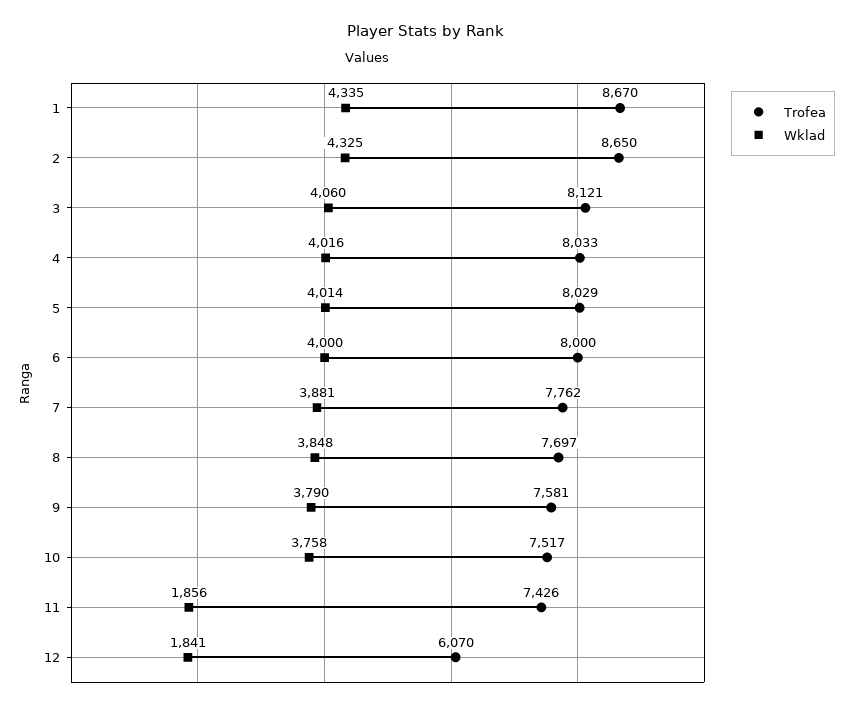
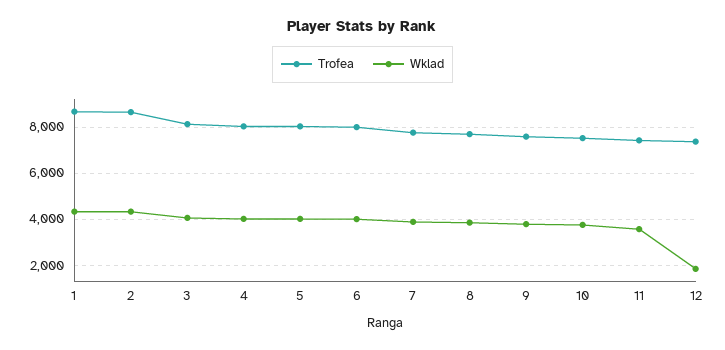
  {
    "Trofea": {
      "1": 8670,
      "2": 8650,
      "3": 8121,
      "4": 8033,
      "5": 8029,
      "6": 8000,
      "7": 7762,
      "8": 7697,
      "9": 7581,
      "10": 7517,
      "11": 7426,
-     "12": 6070
+     "12": 7500
    },
    "Wklad": {
      "1": 4335,
      "2": 4325,
      "3": 4060,
      "4": 4016,
      "5": 4014,
      "6": 4000,
      "7": 3881,
      "8": 3848,
      "9": 3790,
      "10": 3758,
-     "11": 1856,
+     "11": 3500,
      "12": 1841
    }
  }

